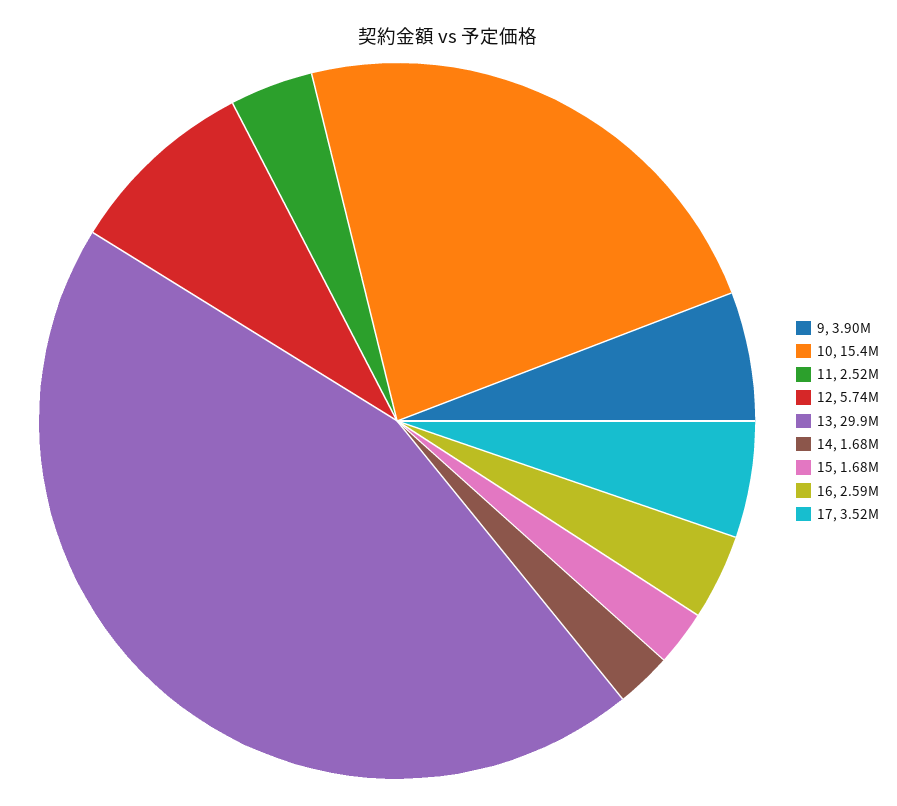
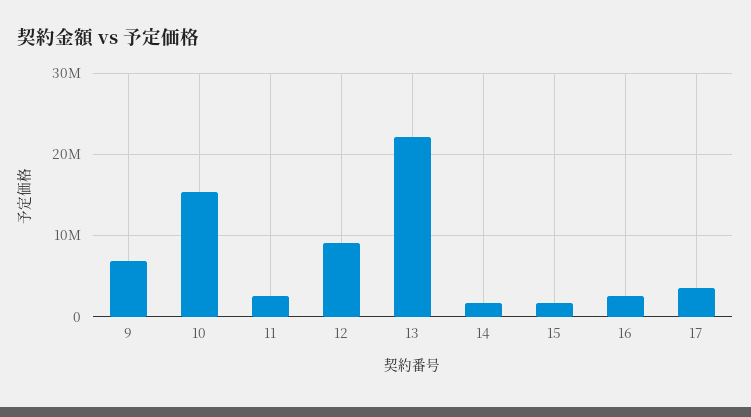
  {
-   "9": 3900000,
+   "9": 7000000,
    "10": 15400000,
    "11": 2520000,
-   "12": 5740000,
+   "12": 9000000,
-   "13": 29900000,
+   "13": 22000000,
    "14": 1680000,
    "15": 1680000,
    "16": 2590000,
    "17": 3520000
  }

